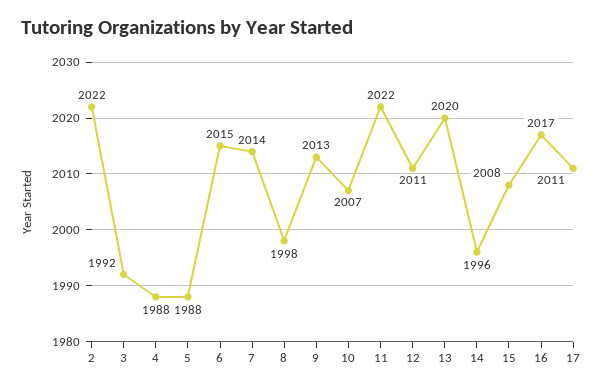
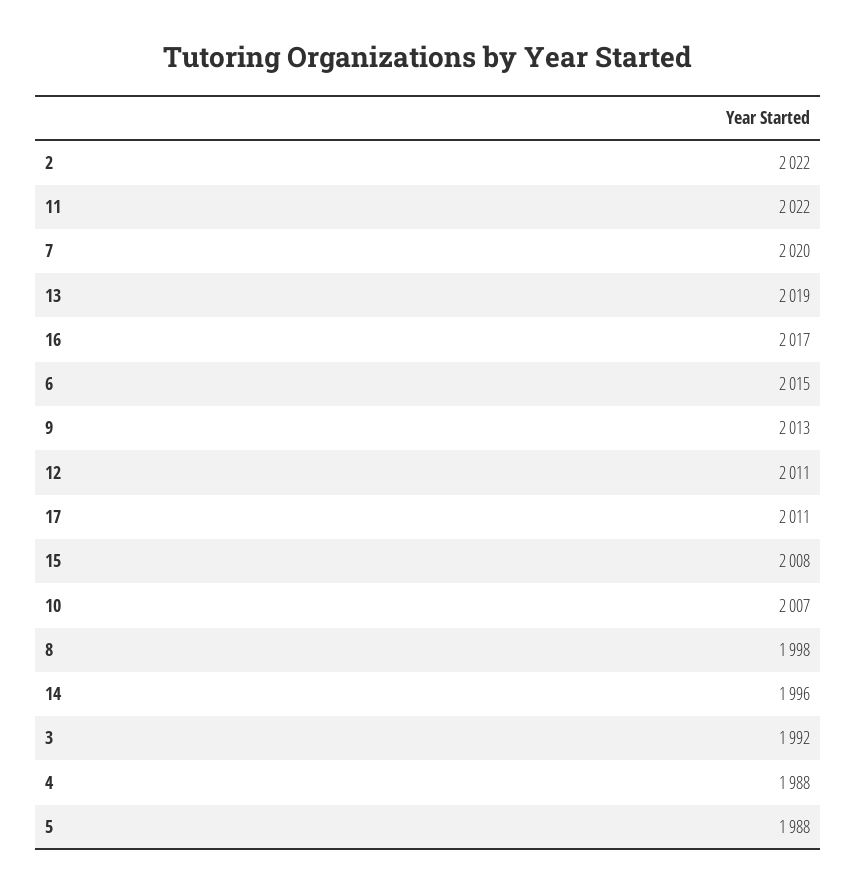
  {
    "2": 2022,
    "3": 1992,
    "4": 1988,
    "5": 1988,
    "6": 2015,
-   "7": 2014,
+   "7": 2020,
    "8": 1998,
    "9": 2013,
    "10": 2007,
    "11": 2022,
    "12": 2011,
-   "13": 2020,
+   "13": 2019,
    "14": 1996,
    "15": 2008,
    "16": 2017,
    "17": 2011
  }

